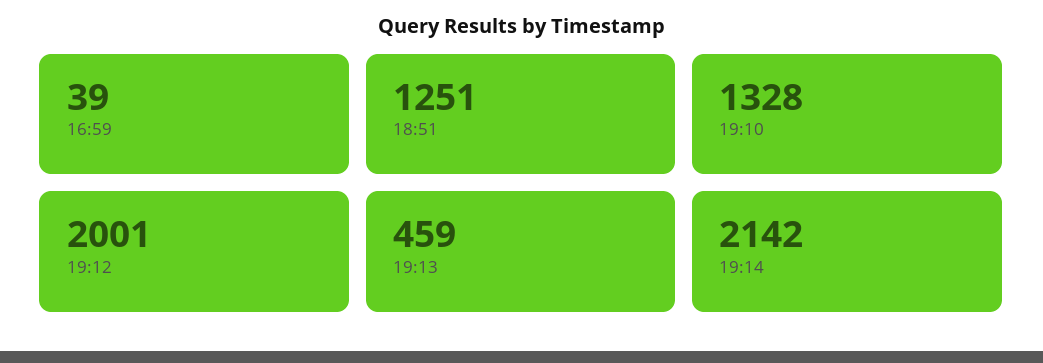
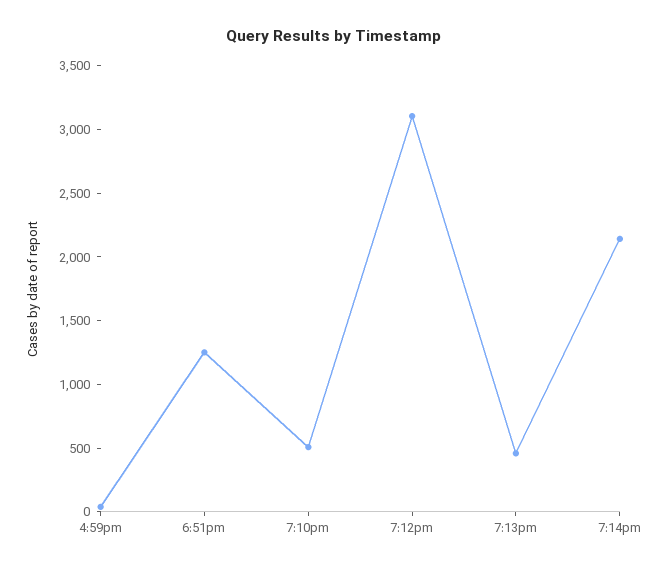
  {
    "16:59": 39,
    "18:51": 1251,
-   "19:10": 1328,
+   "19:10": 500,
-   "19:12": 2001,
+   "19:12": 3100,
    "19:13": 459,
    "19:14": 2142
  }

